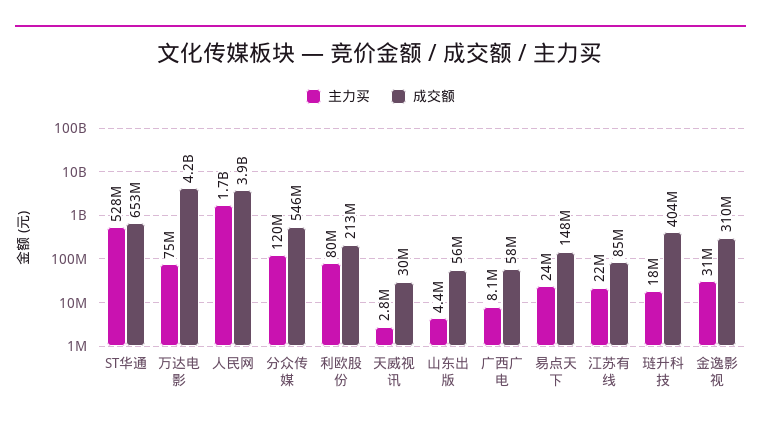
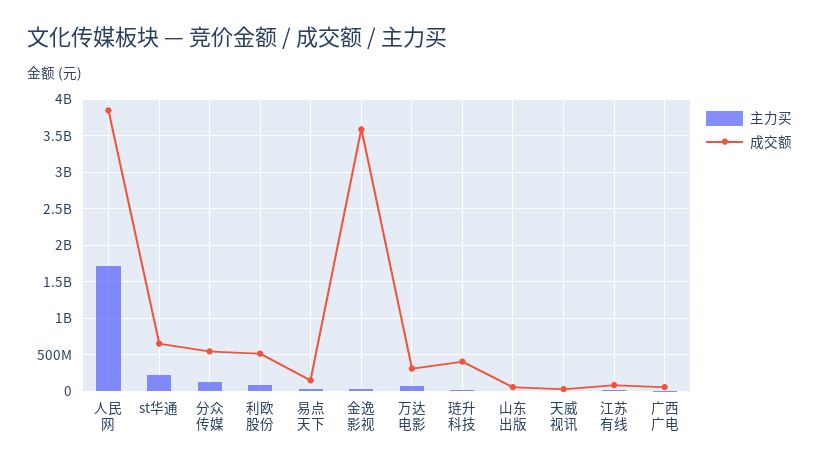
  {
    "主力买": {
-     "ST华通": 528000000,
+     "ST华通": 200000000,
      "万达电影": 75000000,
      "人民网": 1700000000,
      "分众传媒": 120000000,
      "利欧股份": 80000000,
      "天威视讯": 2800000,
      "山东出版": 4400000,
      "广西广电": 8100000,
      "易点天下": 24000000,
      "江苏有线": 22000000,
      "琏升科技": 18000000,
      "金逸影视": 31000000
    },
    "成交额": {
      "ST华通": 653000000,
-     "万达电影": 4200000000,
+     "万达电影": 300000000,
      "人民网": 3900000000,
      "分众传媒": 546000000,
-     "利欧股份": 213000000,
+     "利欧股份": 500000000,
      "天威视讯": 30000000,
      "山东出版": 56000000,
      "广西广电": 58000000,
      "易点天下": 148000000,
      "江苏有线": 85000000,
      "琏升科技": 404000000,
-     "金逸影视": 310000000
+     "金逸影视": 3600000000
    }
  }

